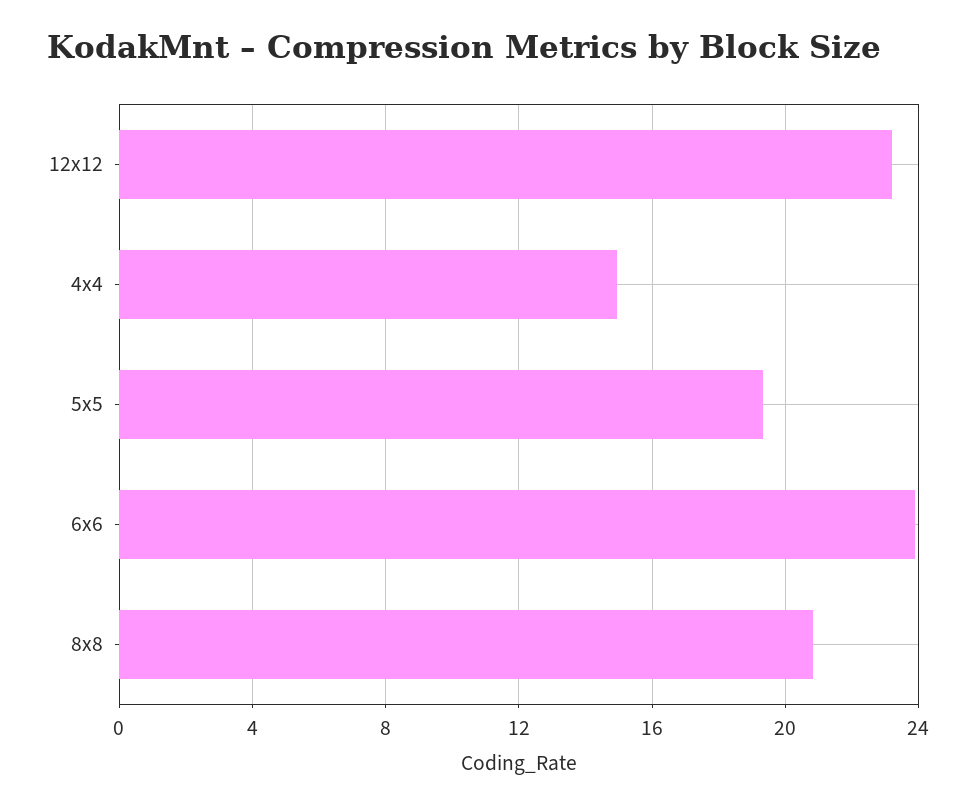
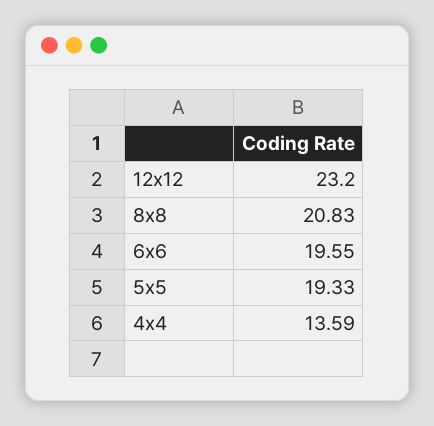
  {
    "12x12": 23.2,
-   "4x4": 15,
+   "4x4": 13.59,
    "5x5": 19.33,
-   "6x6": 24,
+   "6x6": 19.55,
    "8x8": 20.83
  }

